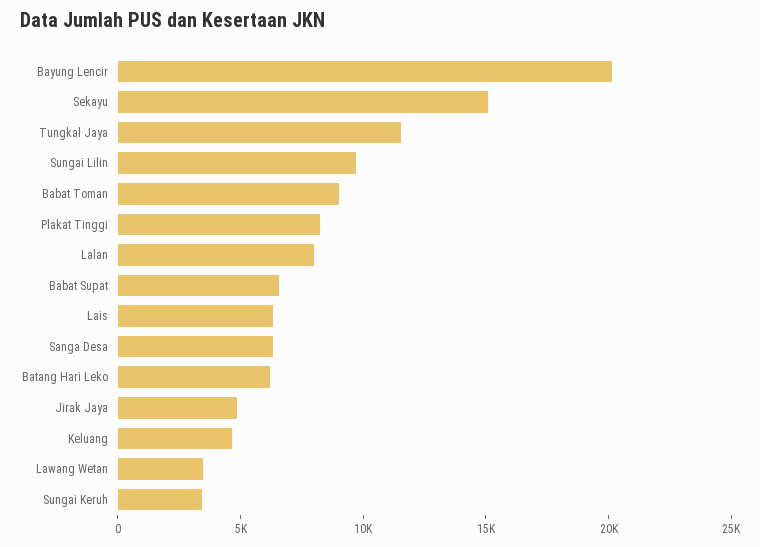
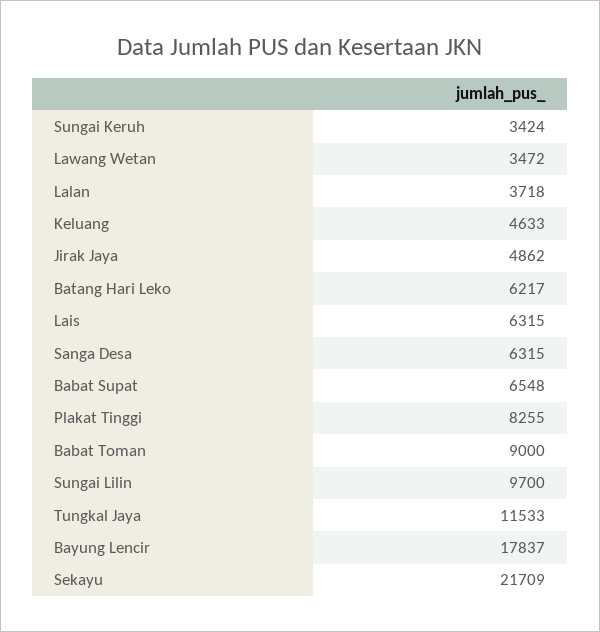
  {
-   "Bayung Lencir": 20000,
+   "Bayung Lencir": 17837,
-   "Sekayu": 15000,
+   "Sekayu": 21709,
    "Tungkal Jaya": 11533,
    "Sungai Lilin": 9700,
    "Babat Toman": 9000,
    "Plakat Tinggi": 8255,
-   "Lalan": 8000,
+   "Lalan": 3718,
    "Babat Supat": 6548,
    "Lais": 6315,
    "Sanga Desa": 6315,
    "Batang Hari Leko": 6217,
    "Jirak Jaya": 4862,
    "Keluang": 4633,
    "Lawang Wetan": 3472,
    "Sungai Keruh": 3424
  }

